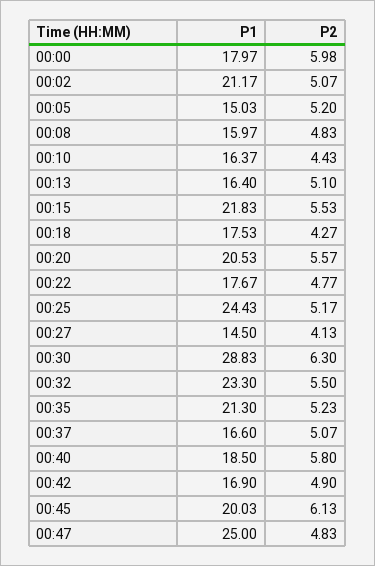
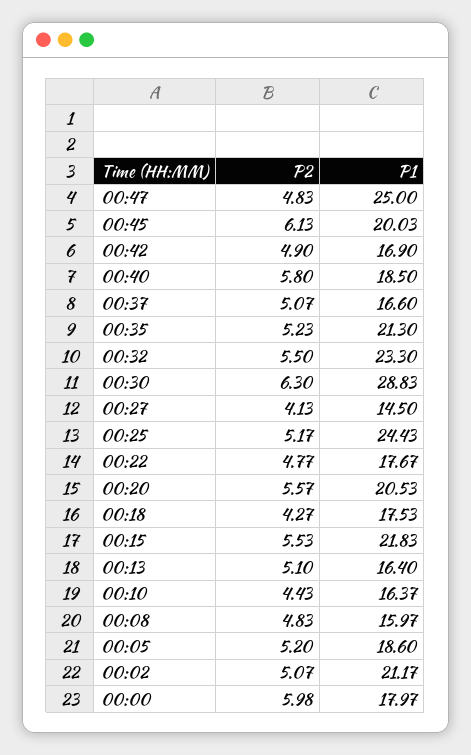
  {
    "P1": {
      "00:00": 17.97,
      "00:02": 21.17,
-     "00:05": 15.03,
+     "00:05": 18.6,
      "00:08": 15.97,
      "00:10": 16.37,
      "00:13": 16.4,
      "00:15": 21.83,
      "00:18": 17.53,
      "00:20": 20.53,
      "00:22": 17.67,
      "00:25": 24.43,
      "00:27": 14.5,
      "00:30": 28.83,
      "00:32": 23.3,
      "00:35": 21.3,
      "00:37": 16.6,
      "00:40": 18.5,
      "00:42": 16.9,
      "00:45": 20.03,
      "00:47": 25
    },
    "P2": {
      "00:00": 5.98,
      "00:02": 5.07,
      "00:05": 5.2,
      "00:08": 4.83,
      "00:10": 4.43,
      "00:13": 5.1,
      "00:15": 5.53,
      "00:18": 4.27,
      "00:20": 5.57,
      "00:22": 4.77,
      "00:25": 5.17,
      "00:27": 4.13,
      "00:30": 6.3,
      "00:32": 5.5,
      "00:35": 5.23,
      "00:37": 5.07,
      "00:40": 5.8,
      "00:42": 4.9,
      "00:45": 6.13,
      "00:47": 4.83
    }
  }

